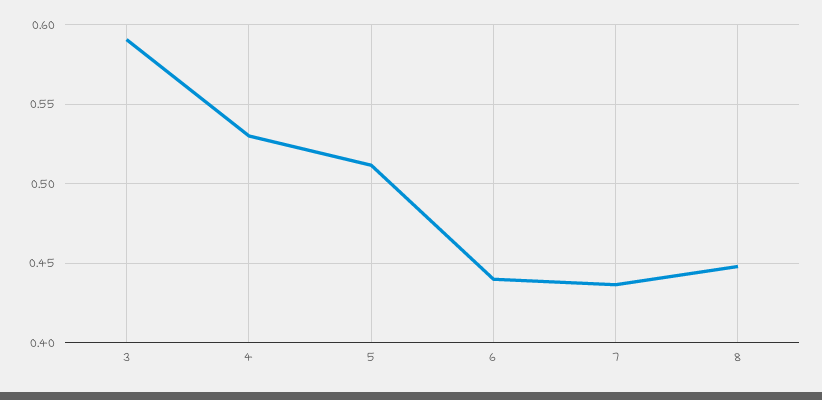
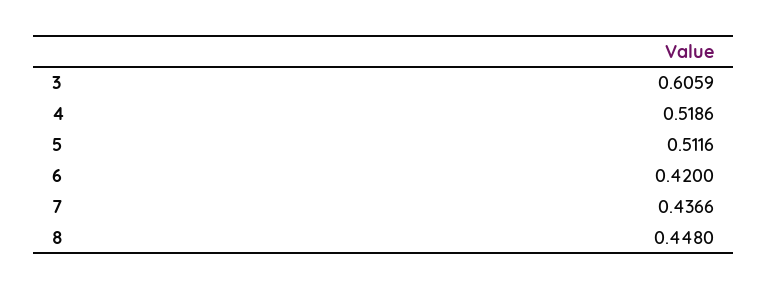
  {
-   "3": 0.59,
+   "3": 0.6059,
-   "4": 0.53,
+   "4": 0.5186,
    "5": 0.5116,
-   "6": 0.44,
+   "6": 0.42,
    "7": 0.4366,
    "8": 0.448
  }

